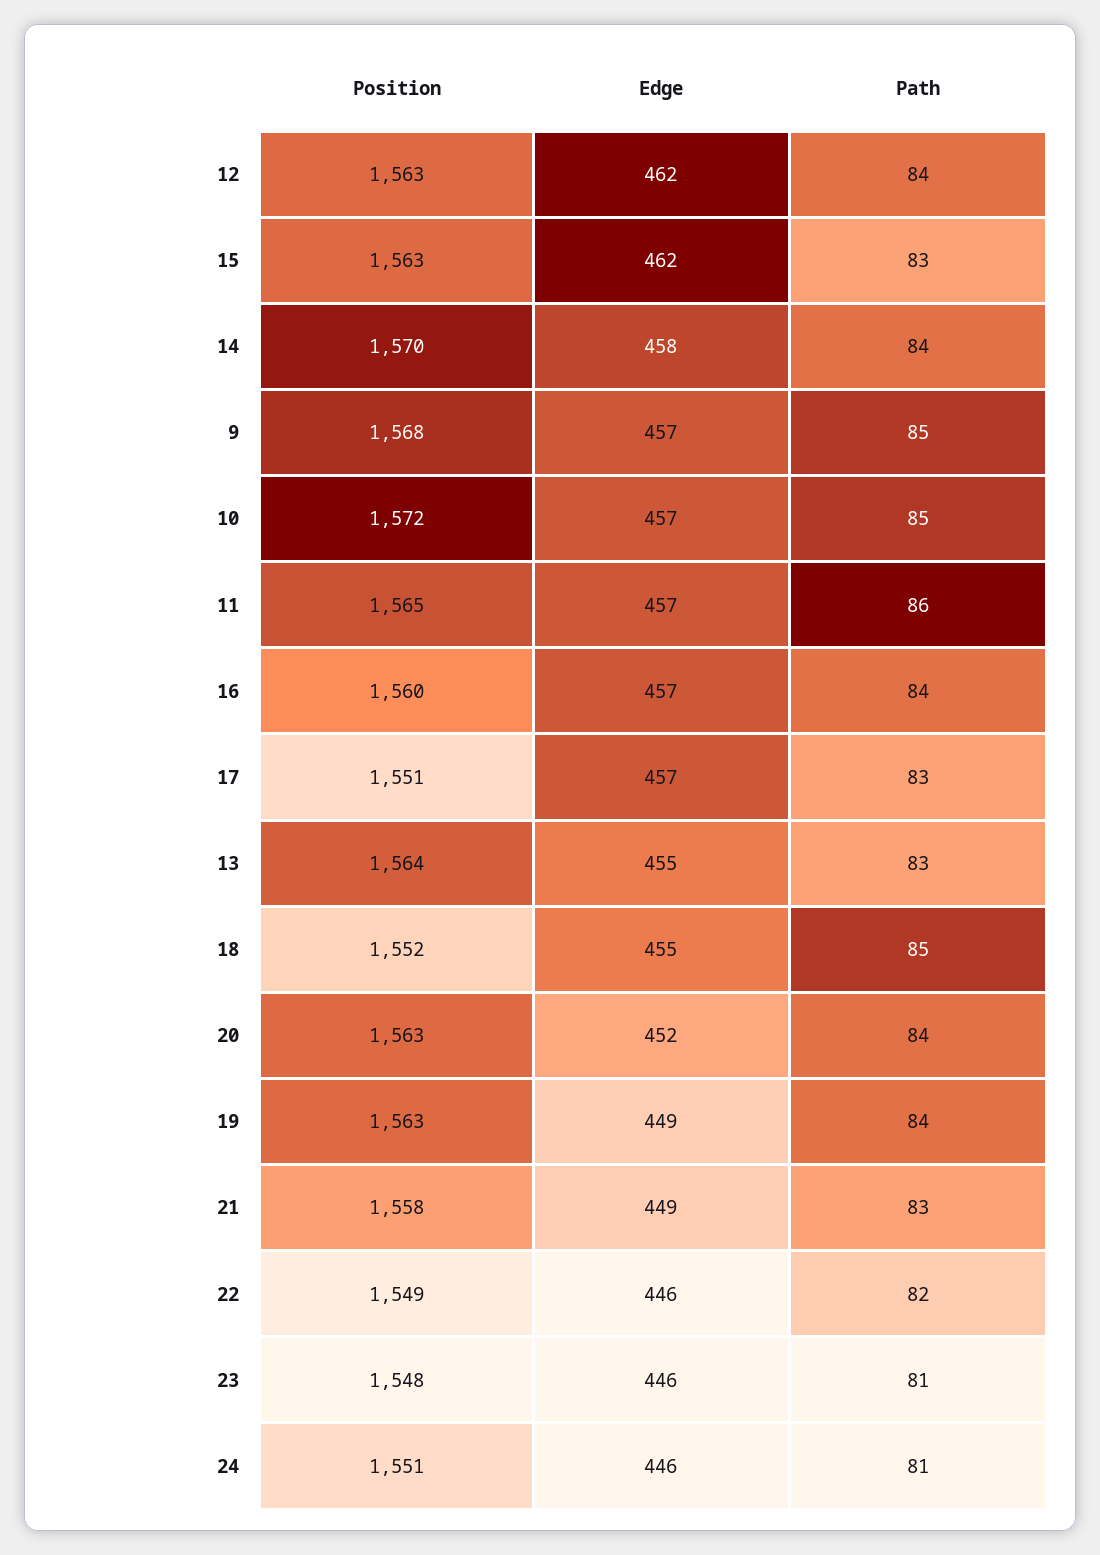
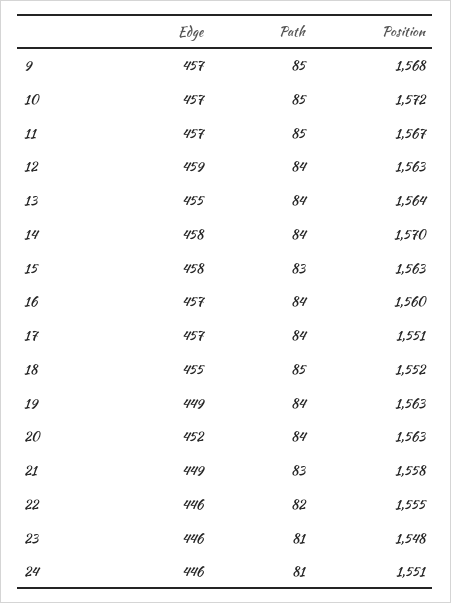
  {
    "Position": {
      "12": 1563,
      "15": 1563,
      "14": 1570,
      "9": 1568,
      "10": 1572,
-     "11": 1565,
+     "11": 1567,
      "16": 1560,
      "17": 1551,
      "13": 1564,
      "18": 1552,
      "20": 1563,
      "19": 1563,
      "21": 1558,
-     "22": 1549,
+     "22": 1555,
      "23": 1548,
      "24": 1551
    },
    "Edge": {
-     "12": 462,
+     "12": 459,
-     "15": 462,
+     "15": 458,
      "14": 458,
      "9": 457,
      "10": 457,
      "11": 457,
      "16": 457,
      "17": 457,
      "13": 455,
      "18": 455,
      "20": 452,
      "19": 449,
      "21": 449,
      "22": 446,
      "23": 446,
      "24": 446
    },
    "Path": {
      "12": 84,
      "15": 83,
      "14": 84,
      "9": 85,
      "10": 85,
-     "11": 86,
+     "11": 85,
      "16": 84,
-     "17": 83,
+     "17": 84,
-     "13": 83,
+     "13": 84,
      "18": 85,
      "20": 84,
      "19": 84,
      "21": 83,
      "22": 82,
      "23": 81,
      "24": 81
    }
  }

